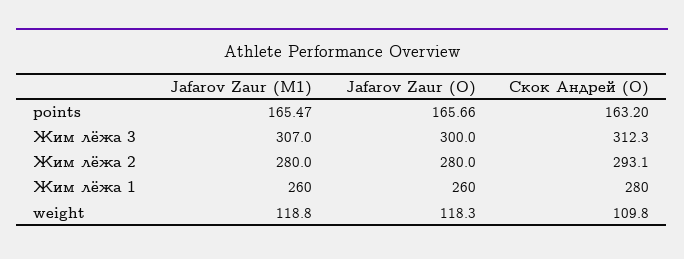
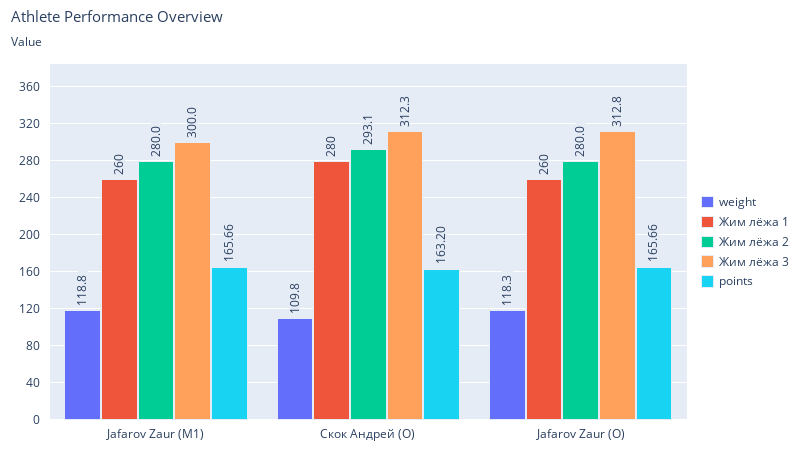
  {
    "points": {
-     "Jafarov Zaur (M1)": 165.47,
+     "Jafarov Zaur (M1)": 165.66,
      "Jafarov Zaur (O)": 165.66,
      "Скок Андрей (O)": 163.2
    },
    "Жим лёжа 3": {
-     "Jafarov Zaur (M1)": 307,
+     "Jafarov Zaur (M1)": 300,
-     "Jafarov Zaur (O)": 300,
+     "Jafarov Zaur (O)": 312.8,
      "Скок Андрей (O)": 312.3
    },
    "Жим лёжа 2": {
      "Jafarov Zaur (M1)": 280,
      "Jafarov Zaur (O)": 280,
      "Скок Андрей (O)": 293.1
    },
    "Жим лёжа 1": {
      "Jafarov Zaur (M1)": 260,
      "Jafarov Zaur (O)": 260,
      "Скок Андрей (O)": 280
    },
    "weight": {
      "Jafarov Zaur (M1)": 118.8,
      "Jafarov Zaur (O)": 118.3,
      "Скок Андрей (O)": 109.8
    }
  }

